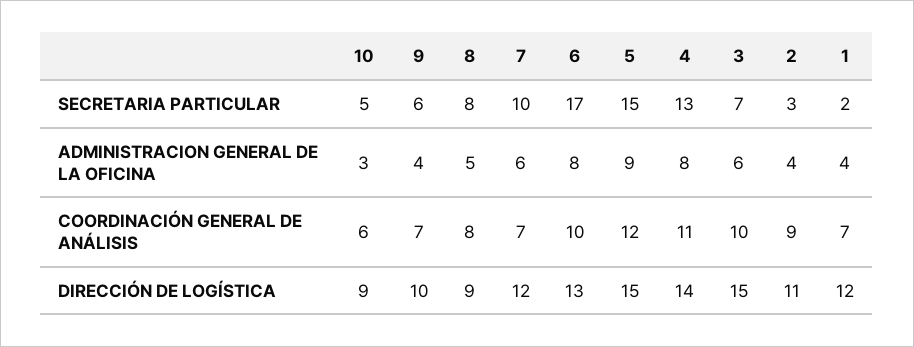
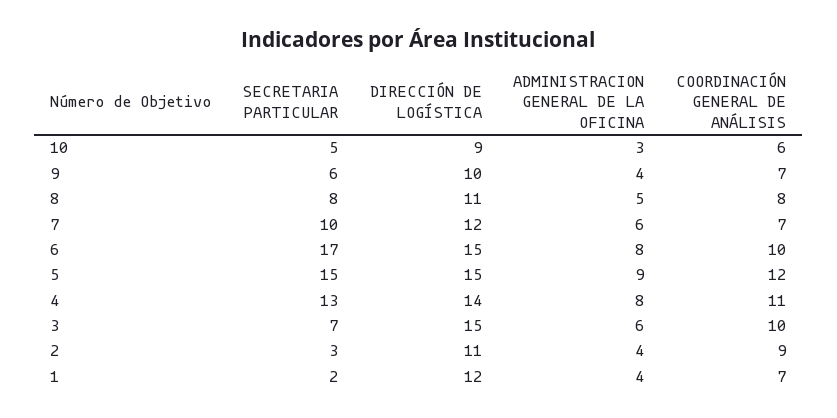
  {
    "10": {
      "SECRETARIA PARTICULAR": 5,
      "ADMINISTRACION GENERAL DE LA OFICINA": 3,
      "COORDINACIÓN GENERAL DE ANÁLISIS": 6,
      "DIRECCIÓN DE LOGÍSTICA": 9
    },
    "9": {
      "SECRETARIA PARTICULAR": 6,
      "ADMINISTRACION GENERAL DE LA OFICINA": 4,
      "COORDINACIÓN GENERAL DE ANÁLISIS": 7,
      "DIRECCIÓN DE LOGÍSTICA": 10
    },
    "8": {
      "SECRETARIA PARTICULAR": 8,
      "ADMINISTRACION GENERAL DE LA OFICINA": 5,
      "COORDINACIÓN GENERAL DE ANÁLISIS": 8,
-     "DIRECCIÓN DE LOGÍSTICA": 9
+     "DIRECCIÓN DE LOGÍSTICA": 11
    },
    "7": {
      "SECRETARIA PARTICULAR": 10,
      "ADMINISTRACION GENERAL DE LA OFICINA": 6,
      "COORDINACIÓN GENERAL DE ANÁLISIS": 7,
      "DIRECCIÓN DE LOGÍSTICA": 12
    },
    "6": {
      "SECRETARIA PARTICULAR": 17,
      "ADMINISTRACION GENERAL DE LA OFICINA": 8,
      "COORDINACIÓN GENERAL DE ANÁLISIS": 10,
-     "DIRECCIÓN DE LOGÍSTICA": 13
+     "DIRECCIÓN DE LOGÍSTICA": 15
    },
    "5": {
      "SECRETARIA PARTICULAR": 15,
      "ADMINISTRACION GENERAL DE LA OFICINA": 9,
      "COORDINACIÓN GENERAL DE ANÁLISIS": 12,
      "DIRECCIÓN DE LOGÍSTICA": 15
    },
    "4": {
      "SECRETARIA PARTICULAR": 13,
      "ADMINISTRACION GENERAL DE LA OFICINA": 8,
      "COORDINACIÓN GENERAL DE ANÁLISIS": 11,
      "DIRECCIÓN DE LOGÍSTICA": 14
    },
    "3": {
      "SECRETARIA PARTICULAR": 7,
      "ADMINISTRACION GENERAL DE LA OFICINA": 6,
      "COORDINACIÓN GENERAL DE ANÁLISIS": 10,
      "DIRECCIÓN DE LOGÍSTICA": 15
    },
    "2": {
      "SECRETARIA PARTICULAR": 3,
      "ADMINISTRACION GENERAL DE LA OFICINA": 4,
      "COORDINACIÓN GENERAL DE ANÁLISIS": 9,
      "DIRECCIÓN DE LOGÍSTICA": 11
    },
    "1": {
      "SECRETARIA PARTICULAR": 2,
      "ADMINISTRACION GENERAL DE LA OFICINA": 4,
      "COORDINACIÓN GENERAL DE ANÁLISIS": 7,
      "DIRECCIÓN DE LOGÍSTICA": 12
    }
  }

